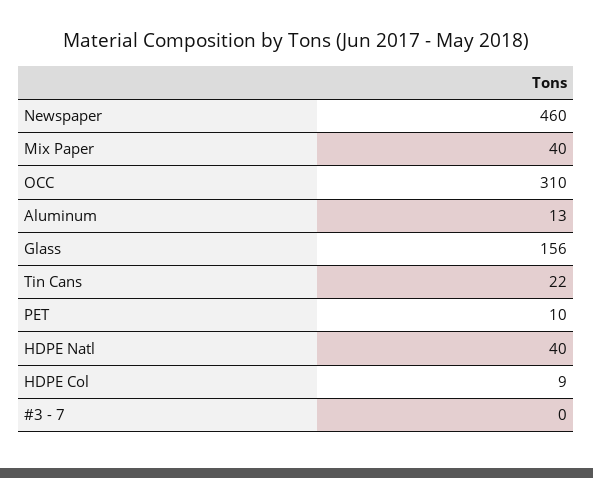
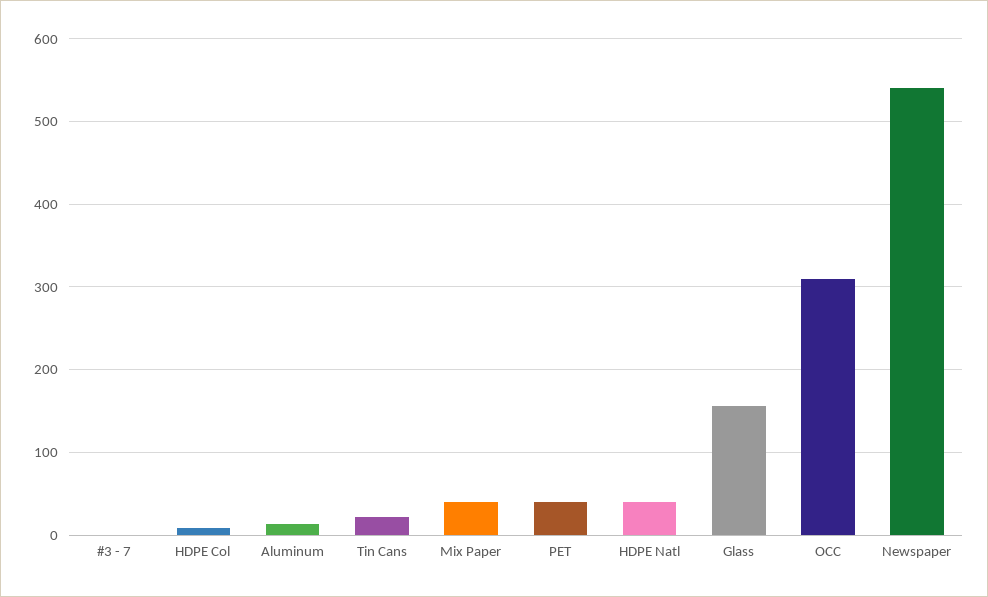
  {
-   "Newspaper": 460,
+   "Newspaper": 540,
    "Mix Paper": 40,
    "OCC": 310,
    "Aluminum": 13,
    "Glass": 156,
    "Tin Cans": 22,
-   "PET": 10,
+   "PET": 40,
    "HDPE Natl": 40,
    "HDPE Col": 9,
    "#3 - 7": 0
  }

